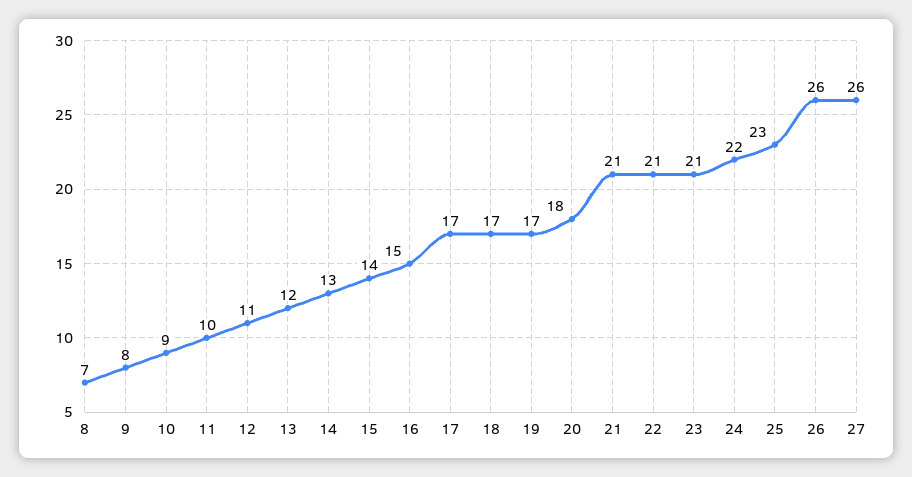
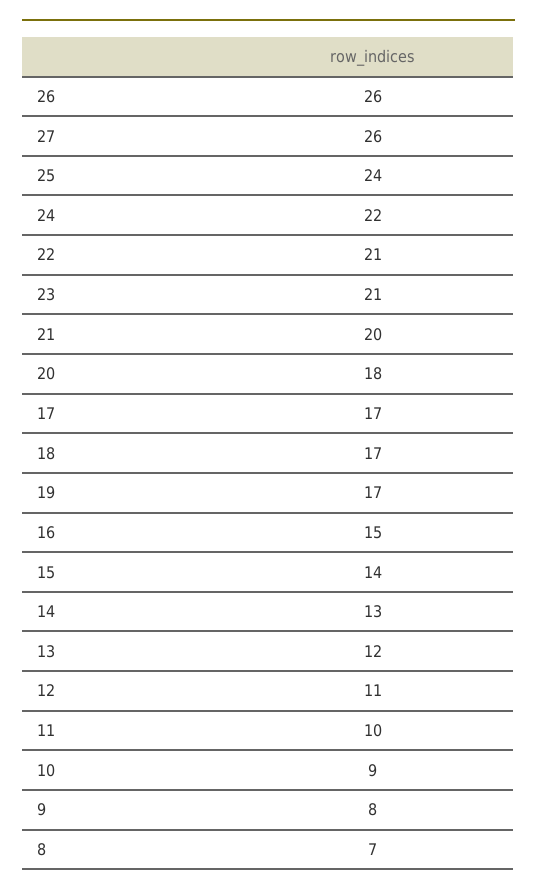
  {
    "8": 7,
    "9": 8,
    "10": 9,
    "11": 10,
    "12": 11,
    "13": 12,
    "14": 13,
    "15": 14,
    "16": 15,
    "17": 17,
    "18": 17,
    "19": 17,
    "20": 18,
-   "21": 21,
+   "21": 20,
    "22": 21,
    "23": 21,
    "24": 22,
-   "25": 23,
+   "25": 24,
    "26": 26,
    "27": 26
  }

